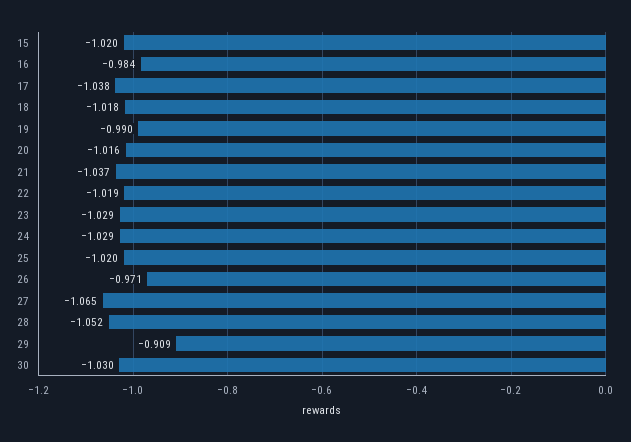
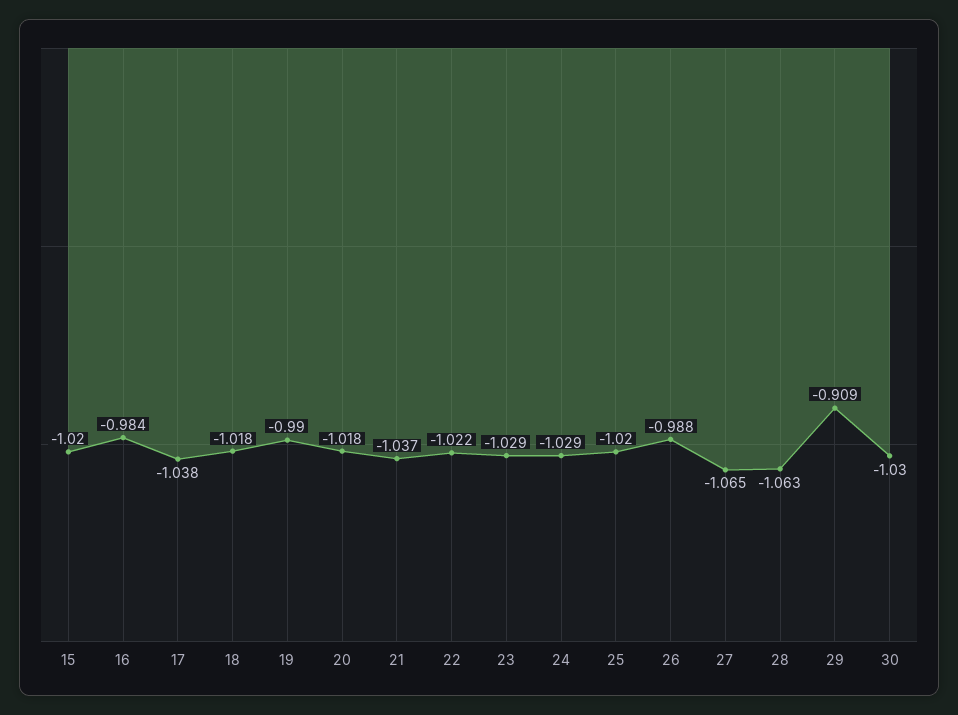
  {
    "15": -1.02,
    "16": -0.984,
    "17": -1.038,
    "18": -1.018,
    "19": -0.99,
-   "20": -1.016,
+   "20": -1.018,
    "21": -1.037,
-   "22": -1.019,
+   "22": -1.022,
    "23": -1.029,
    "24": -1.029,
    "25": -1.02,
-   "26": -0.971,
+   "26": -0.988,
    "27": -1.065,
-   "28": -1.052,
+   "28": -1.063,
    "29": -0.909,
    "30": -1.03
  }

